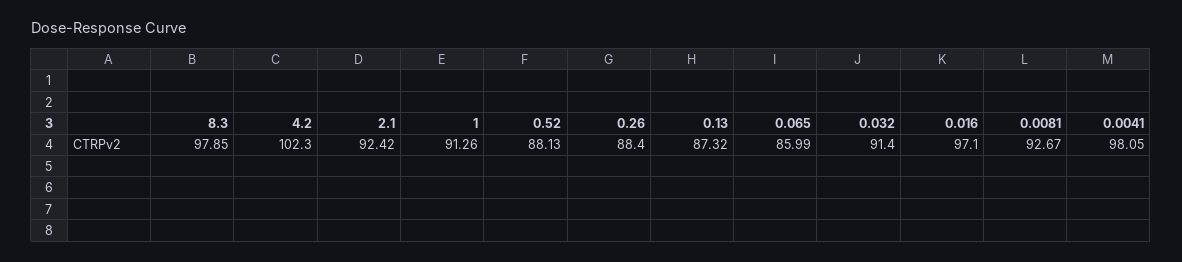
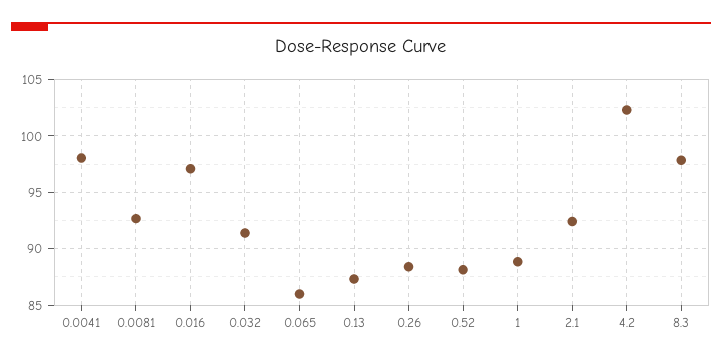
  {
    "8.3": 97.85,
    "4.2": 102.3,
    "2.1": 92.42,
-   "1": 91.26,
+   "1": 89,
    "0.52": 88.13,
    "0.26": 88.4,
    "0.13": 87.32,
    "0.065": 85.99,
    "0.032": 91.4,
    "0.016": 97.1,
    "0.0081": 92.67,
    "0.0041": 98.05
  }

